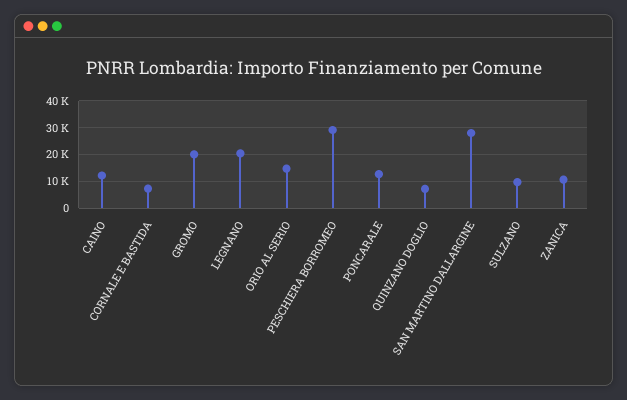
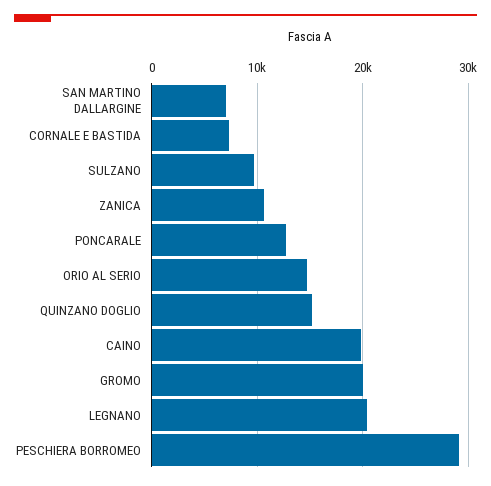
  {
-   "CAINO": 12500,
+   "CAINO": 20000,
    "CORNALE E BASTIDA": 7000,
    "GROMO": 20000,
    "LEGNANO": 20000,
    "ORIO AL SERIO": 15000,
    "PESCHIERA BORROMEO": 29000,
    "PONCARALE": 13000,
-   "QUINZANO DOGLIO": 7500,
+   "QUINZANO DOGLIO": 15000,
-   "SAN MARTINO DALLARGINE": 27500,
+   "SAN MARTINO DALLARGINE": 7000,
    "SULZANO": 10000,
    "ZANICA": 11000
  }

